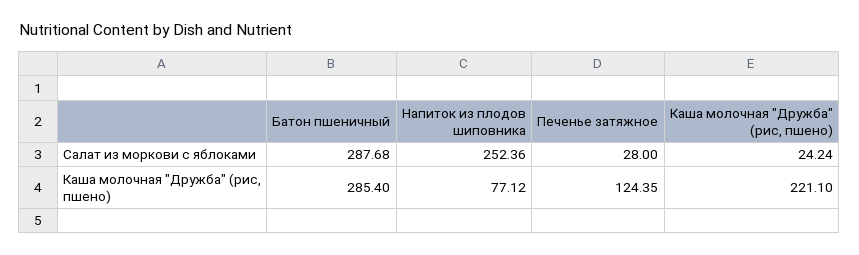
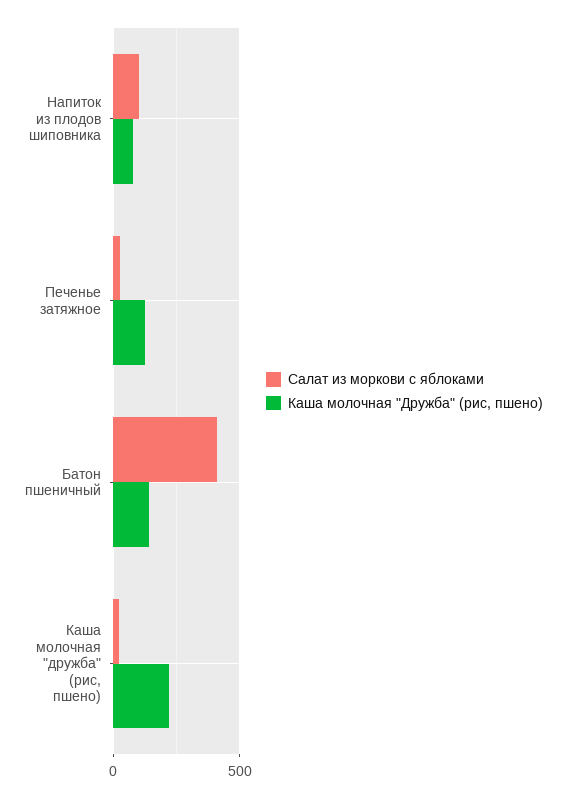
  {
    "Салат из моркови с яблоками": {
-     "Батон пшеничный": 287.68,
+     "Батон пшеничный": 400,
-     "Напиток из плодов шиповника": 252.36,
+     "Напиток из плодов шиповника": 100,
      "Печенье затяжное": 28,
      "Каша молочная \"Дружба\" (рис, пшено)": 24.24
    },
    "Каша молочная \"Дружба\" (рис, пшено)": {
-     "Батон пшеничный": 285.4,
+     "Батон пшеничный": 150,
      "Напиток из плодов шиповника": 77.12,
      "Печенье затяжное": 124.35,
      "Каша молочная \"Дружба\" (рис, пшено)": 221.1
    }
  }

